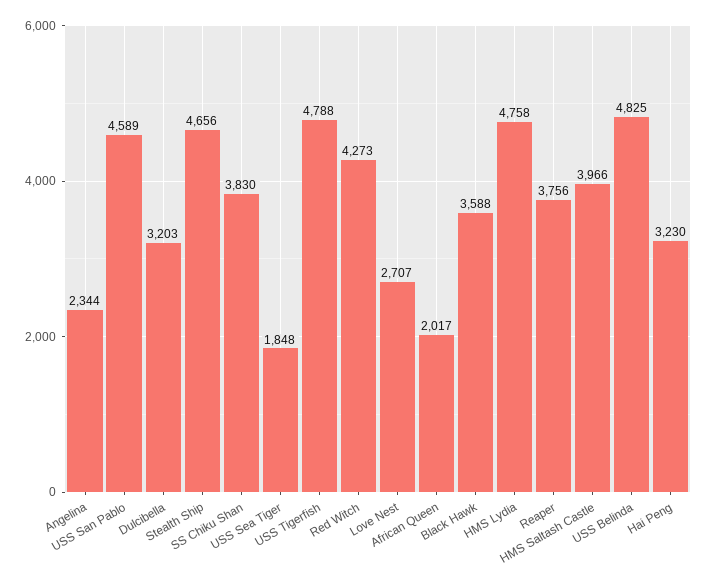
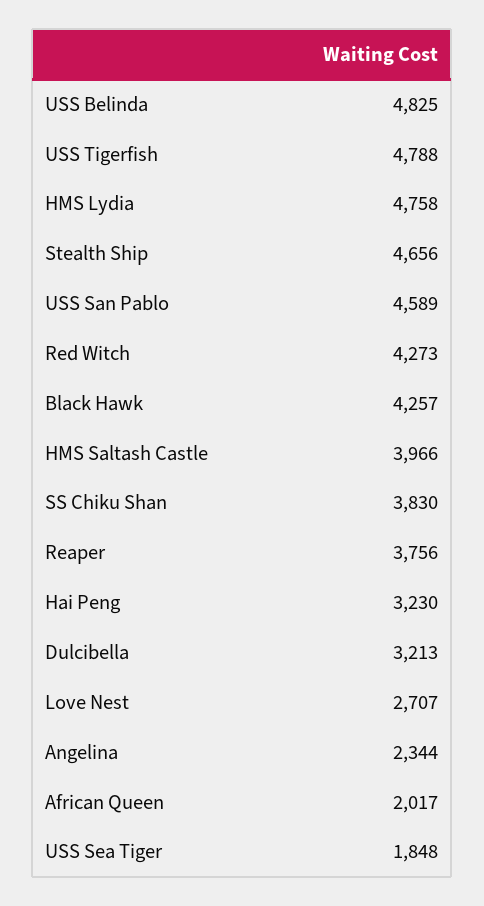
  {
    "Angelina": 2344,
    "USS San Pablo": 4589,
-   "Dulcibella": 3203,
+   "Dulcibella": 3213,
    "Stealth Ship": 4656,
    "SS Chiku Shan": 3830,
    "USS Sea Tiger": 1848,
    "USS Tigerfish": 4788,
    "Red Witch": 4273,
    "Love Nest": 2707,
    "African Queen": 2017,
-   "Black Hawk": 3588,
+   "Black Hawk": 4257,
    "HMS Lydia": 4758,
    "Reaper": 3756,
    "HMS Saltash Castle": 3966,
    "USS Belinda": 4825,
    "Hai Peng": 3230
  }

